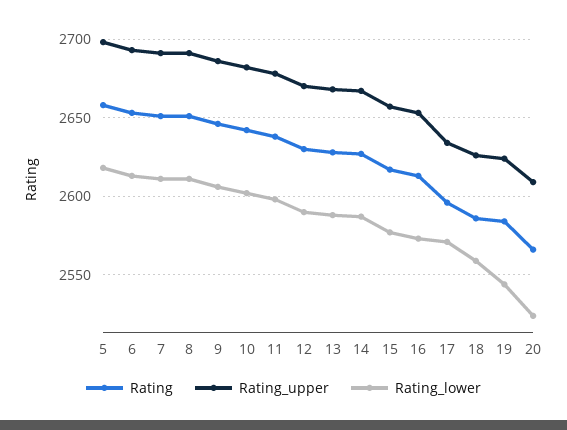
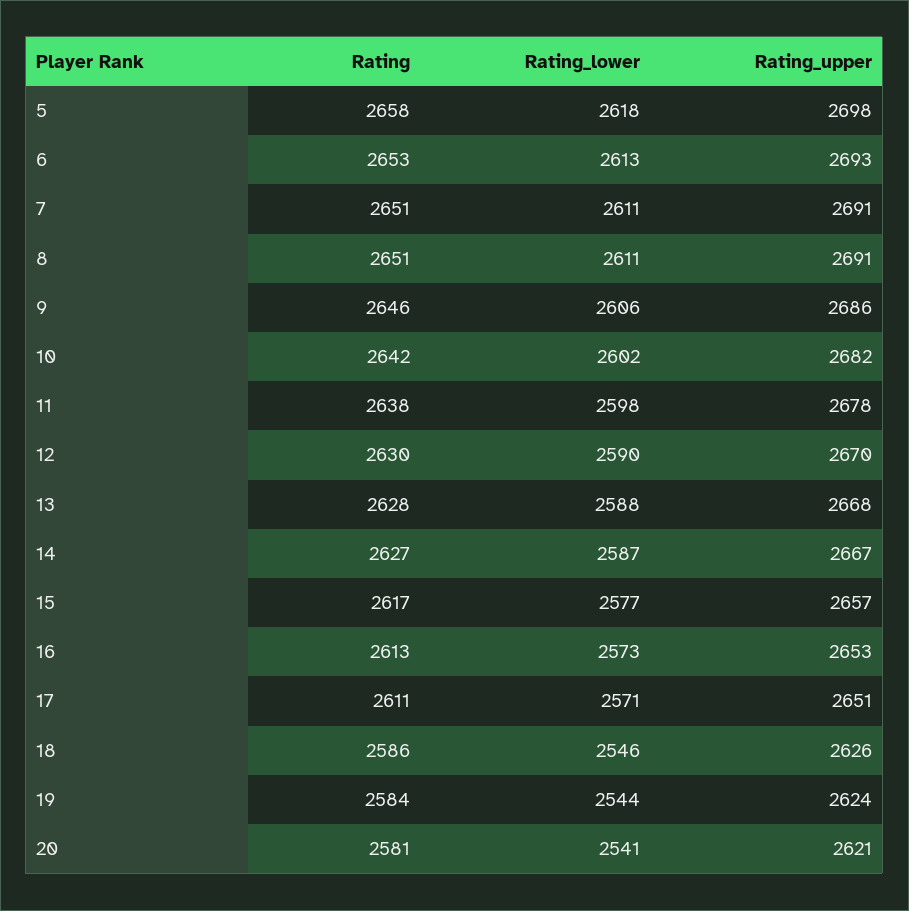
  {
    "Rating": {
      "5": 2658,
      "6": 2653,
      "7": 2651,
      "8": 2651,
      "9": 2646,
      "10": 2642,
      "11": 2638,
      "12": 2630,
      "13": 2628,
      "14": 2627,
      "15": 2617,
      "16": 2613,
-     "17": 2595,
+     "17": 2611,
      "18": 2586,
      "19": 2584,
-     "20": 2565
+     "20": 2581
    },
    "Rating_upper": {
      "5": 2698,
      "6": 2693,
      "7": 2691,
      "8": 2691,
      "9": 2686,
      "10": 2682,
      "11": 2678,
      "12": 2670,
      "13": 2668,
      "14": 2667,
      "15": 2657,
      "16": 2653,
-     "17": 2635,
+     "17": 2651,
      "18": 2626,
      "19": 2624,
-     "20": 2610
+     "20": 2621
    },
    "Rating_lower": {
      "5": 2618,
      "6": 2613,
      "7": 2611,
      "8": 2611,
      "9": 2606,
      "10": 2602,
      "11": 2598,
      "12": 2590,
      "13": 2588,
      "14": 2587,
      "15": 2577,
      "16": 2573,
      "17": 2571,
-     "18": 2560,
+     "18": 2546,
      "19": 2544,
-     "20": 2525
+     "20": 2541
    }
  }

